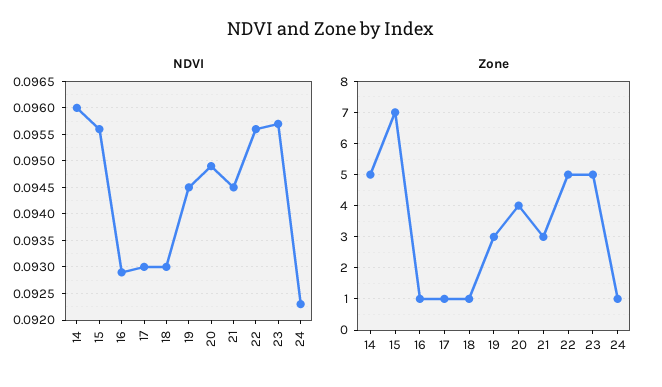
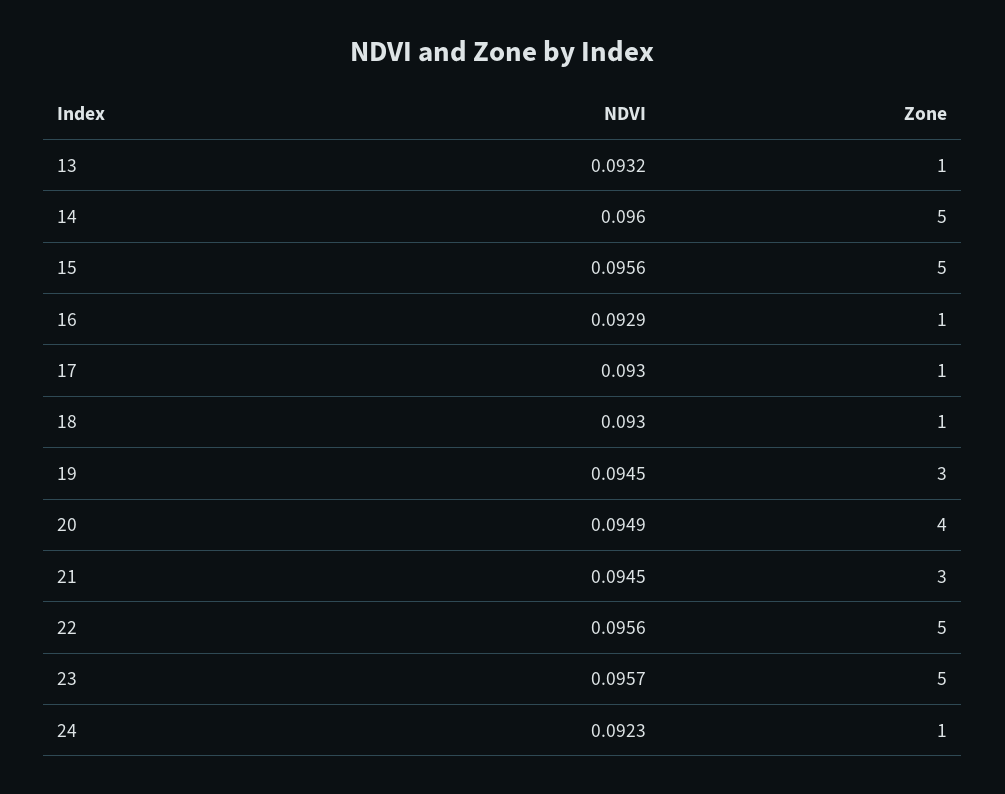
  {
    "NDVI": {
      "14": 0.096,
      "15": 0.0956,
      "16": 0.0929,
      "17": 0.093,
      "18": 0.093,
      "19": 0.0945,
      "20": 0.0949,
      "21": 0.0945,
      "22": 0.0956,
      "23": 0.0957,
-     "24": 0.0923
+     "24": 0.0923,
+     "13": 0.0932
    },
    "Zone": {
      "14": 5,
-     "15": 7,
+     "15": 5,
      "16": 1,
      "17": 1,
      "18": 1,
      "19": 3,
      "20": 4,
      "21": 3,
      "22": 5,
      "23": 5,
-     "24": 1
+     "24": 1,
+     "13": 1
    }
  }

